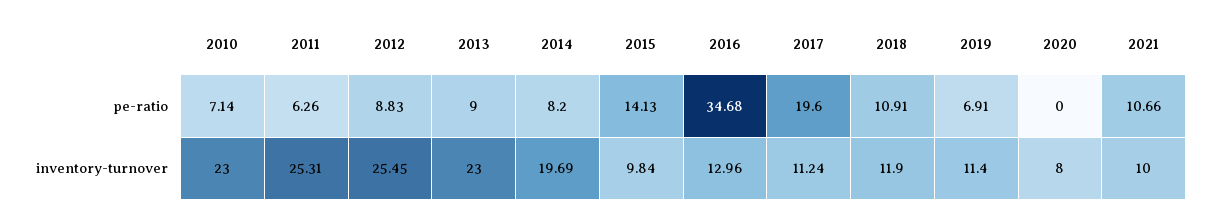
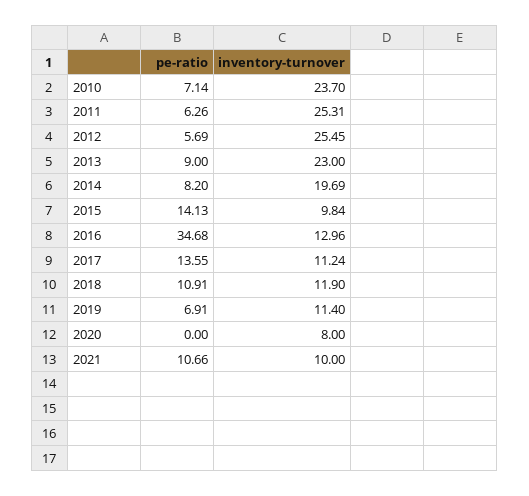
  {
    "2010": {
      "pe-ratio": 7.14,
-     "inventory-turnover": 23
+     "inventory-turnover": 23.7
    },
    "2011": {
      "pe-ratio": 6.26,
      "inventory-turnover": 25.31
    },
    "2012": {
-     "pe-ratio": 8.83,
+     "pe-ratio": 5.69,
      "inventory-turnover": 25.45
    },
    "2013": {
      "pe-ratio": 9,
      "inventory-turnover": 23
    },
    "2014": {
      "pe-ratio": 8.2,
      "inventory-turnover": 19.69
    },
    "2015": {
      "pe-ratio": 14.13,
      "inventory-turnover": 9.84
    },
    "2016": {
      "pe-ratio": 34.68,
      "inventory-turnover": 12.96
    },
    "2017": {
-     "pe-ratio": 19.6,
+     "pe-ratio": 13.55,
      "inventory-turnover": 11.24
    },
    "2018": {
      "pe-ratio": 10.91,
      "inventory-turnover": 11.9
    },
    "2019": {
      "pe-ratio": 6.91,
      "inventory-turnover": 11.4
    },
    "2020": {
      "pe-ratio": 0,
      "inventory-turnover": 8
    },
    "2021": {
      "pe-ratio": 10.66,
      "inventory-turnover": 10
    }
  }

